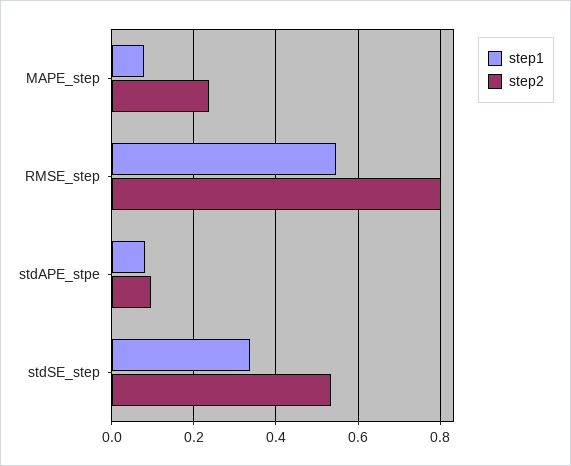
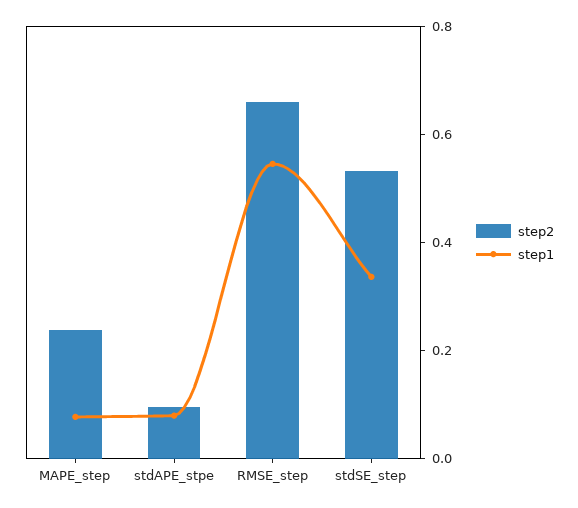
  {
    "step1": {
      "MAPE_step": 0.08,
      "RMSE_step": 0.54,
      "stdAPE_stpe": 0.08,
      "stdSE_step": 0.34
    },
    "step2": {
      "MAPE_step": 0.24,
-     "RMSE_step": 0.8,
+     "RMSE_step": 0.65,
      "stdAPE_stpe": 0.1,
      "stdSE_step": 0.54
    }
  }

